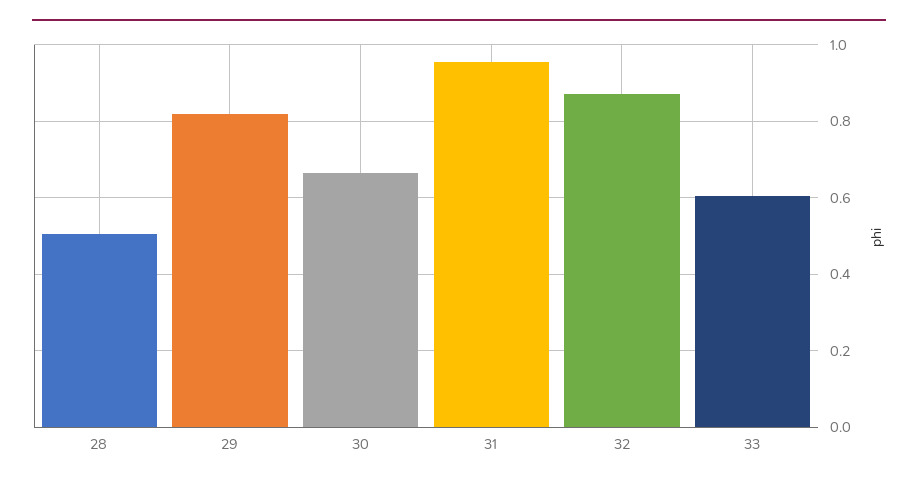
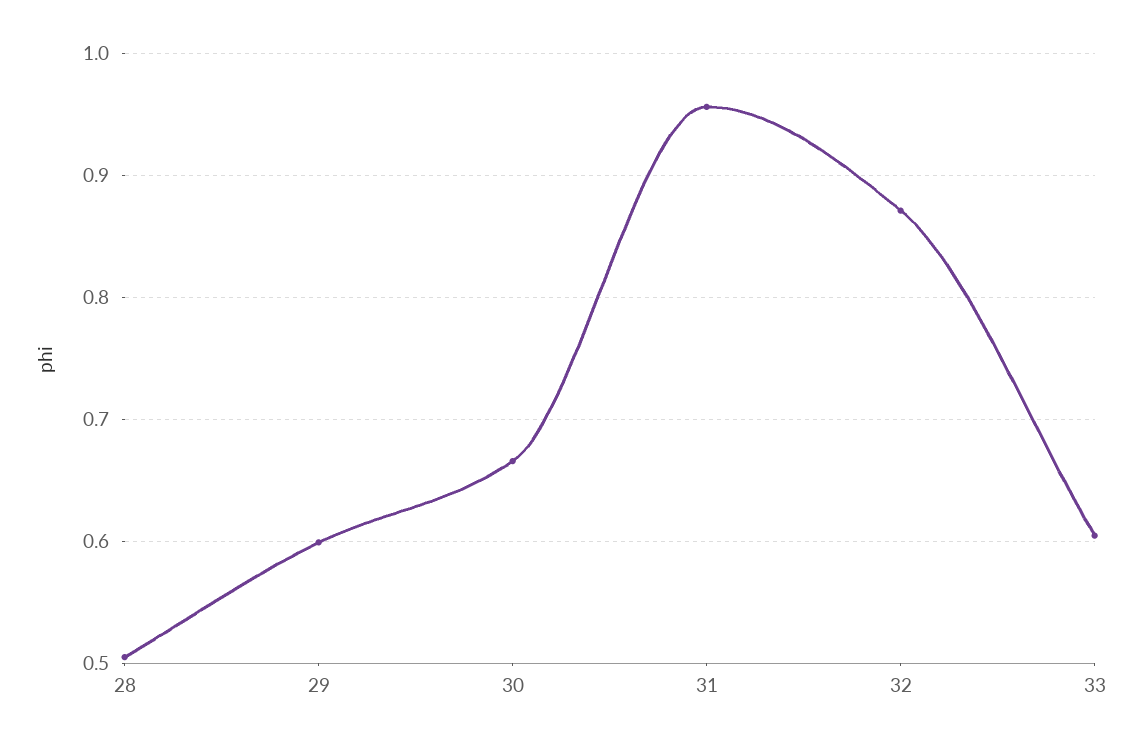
  {
    "28": 0.51,
-   "29": 0.82,
+   "29": 0.6,
    "30": 0.67,
    "31": 0.96,
    "32": 0.87,
    "33": 0.6
  }

